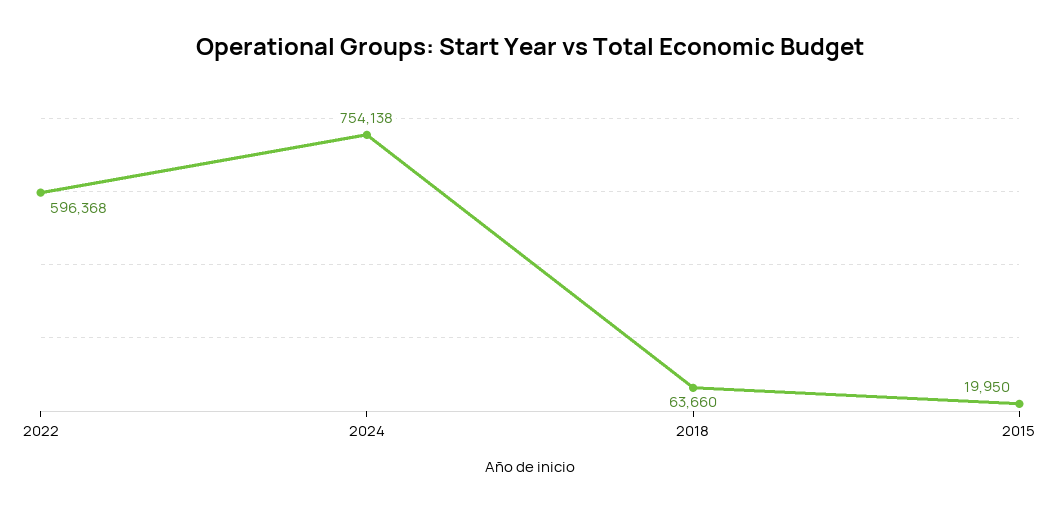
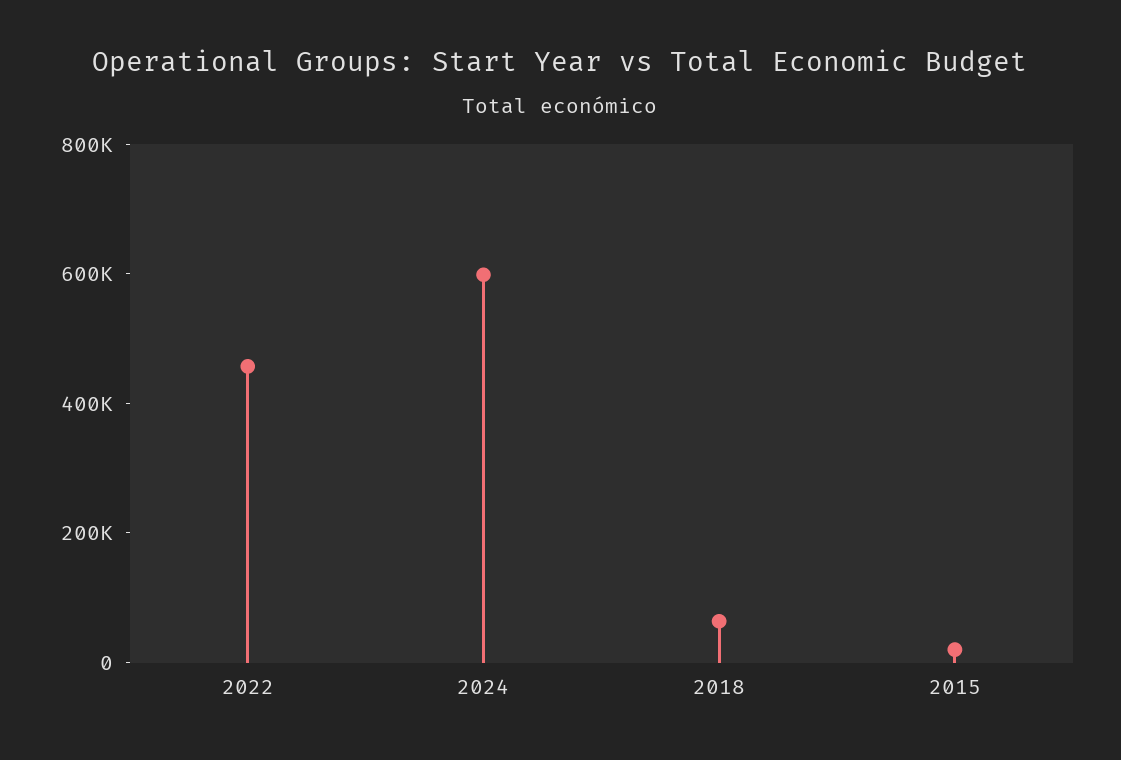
  {
-   "2022": 596368,
+   "2022": 450000,
-   "2024": 754138,
+   "2024": 600000,
    "2018": 63660,
    "2015": 19950
  }

